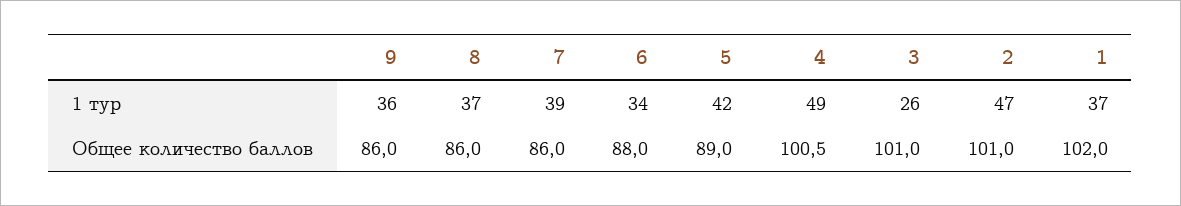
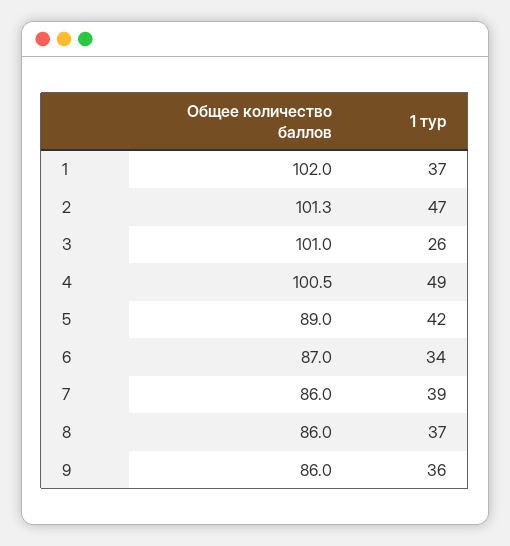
  {
    "9": {
      "1 тур": 36,
      "Общее количество баллов": 86
    },
    "8": {
      "1 тур": 37,
      "Общее количество баллов": 86
    },
    "7": {
      "1 тур": 39,
      "Общее количество баллов": 86
    },
    "6": {
      "1 тур": 34,
-     "Общее количество баллов": 88
+     "Общее количество баллов": 87
    },
    "5": {
      "1 тур": 42,
      "Общее количество баллов": 89
    },
    "4": {
      "1 тур": 49,
      "Общее количество баллов": 100.5
    },
    "3": {
      "1 тур": 26,
      "Общее количество баллов": 101
    },
    "2": {
      "1 тур": 47,
-     "Общее количество баллов": 101
+     "Общее количество баллов": 101.3
    },
    "1": {
      "1 тур": 37,
      "Общее количество баллов": 102
    }
  }

